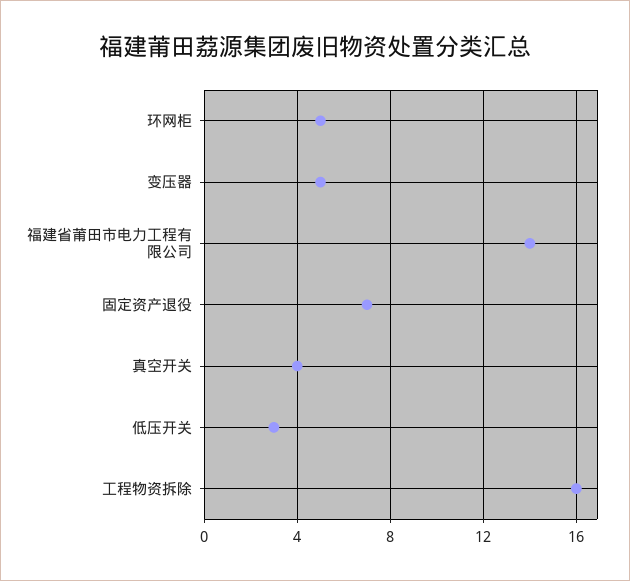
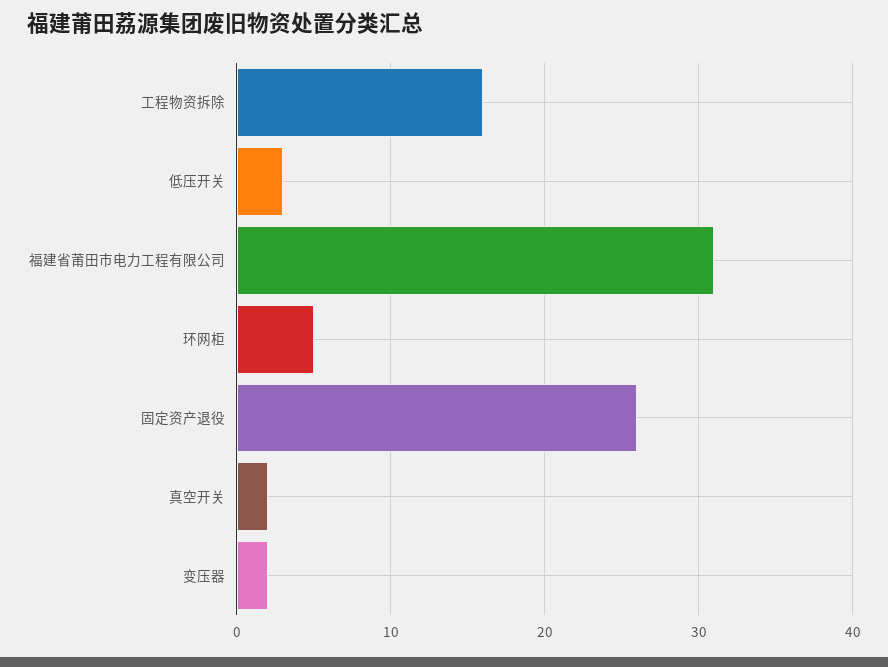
  {
    "环网柜": 5,
-   "变压器": 5,
+   "变压器": 2,
-   "福建省莆田市电力工程有限公司": 14,
+   "福建省莆田市电力工程有限公司": 31,
-   "固定资产退役": 7,
+   "固定资产退役": 26,
-   "真空开关": 4,
+   "真空开关": 2,
    "低压开关": 3,
    "工程物资拆除": 16
  }

